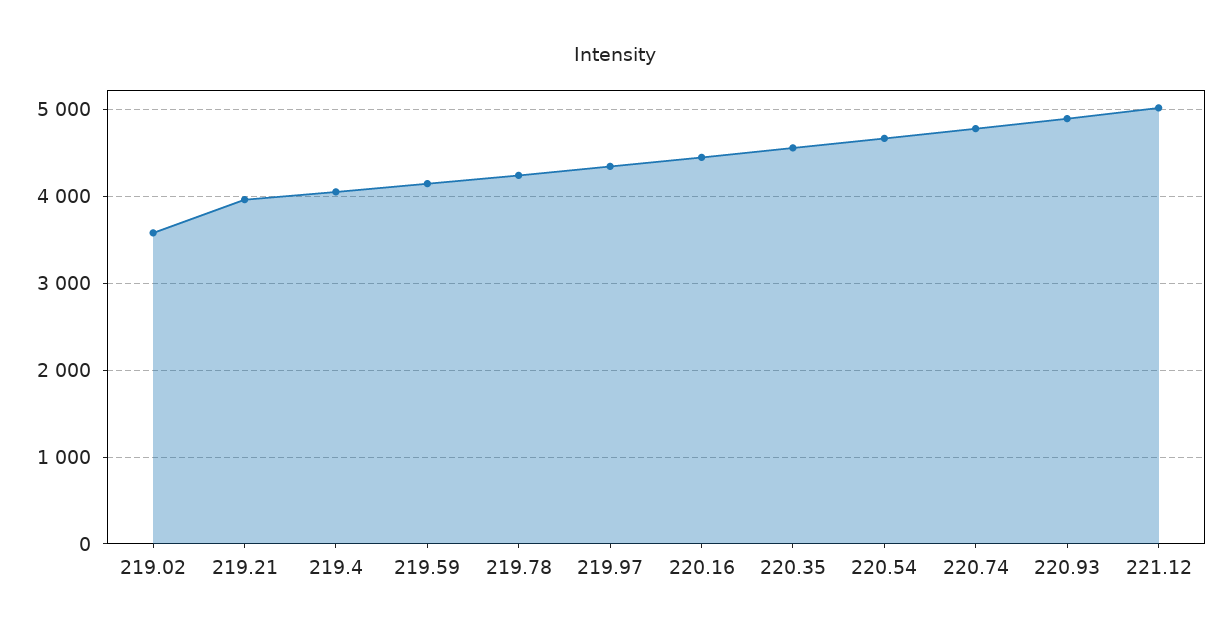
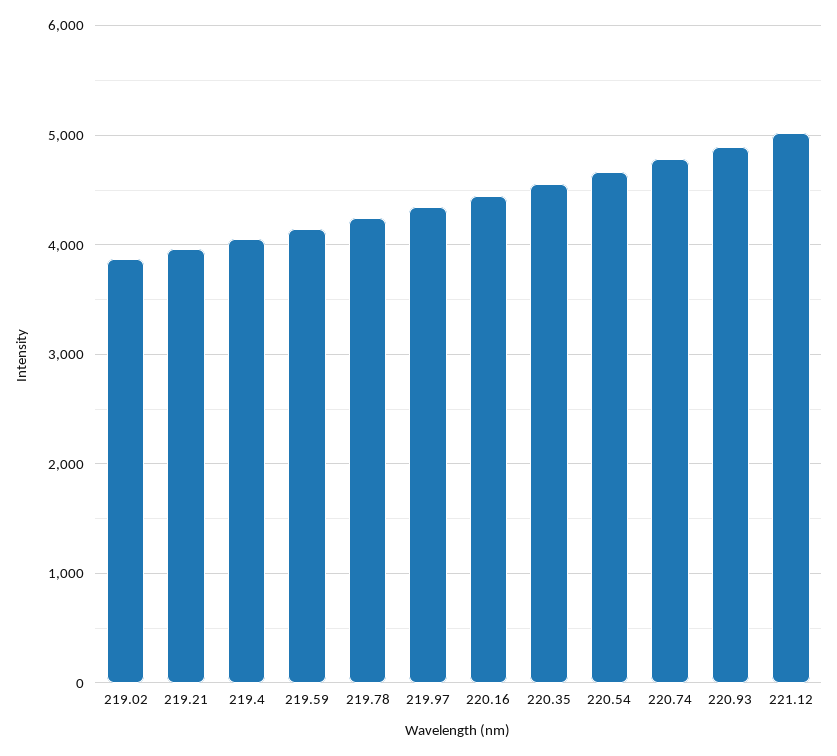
  {
-   "219.02": 3600,
+   "219.02": 3900,
    "219.21": 4000,
    "219.4": 4100,
    "219.59": 4100,
    "219.78": 4200,
    "219.97": 4300,
    "220.16": 4400,
    "220.35": 4600,
    "220.54": 4700,
    "220.74": 4800,
    "220.93": 4900,
    "221.12": 5000
  }

